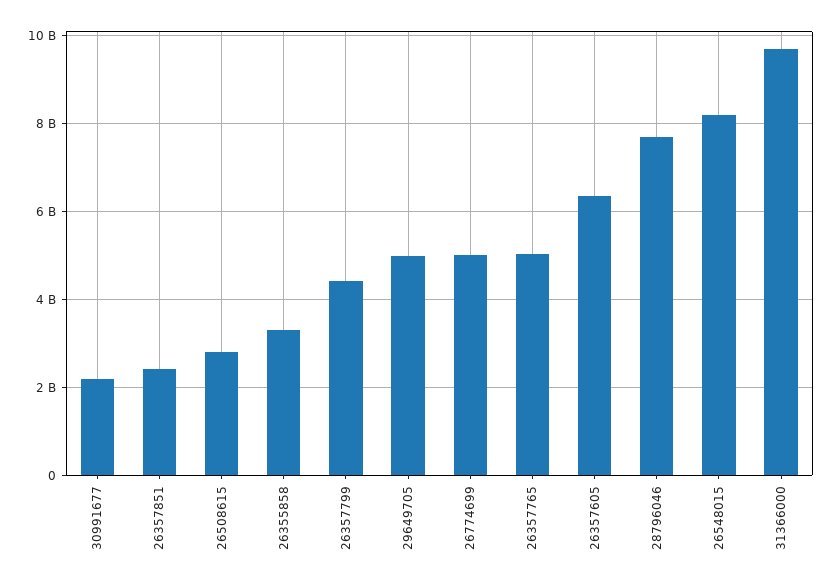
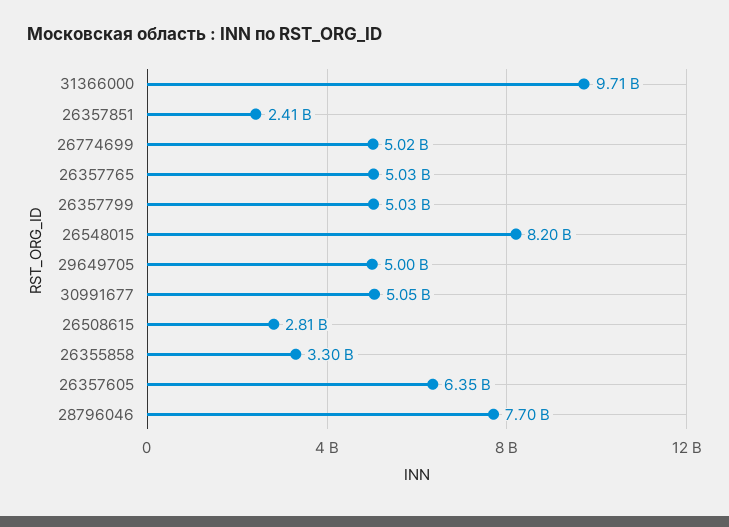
  {
-   "30991677": 2200000000,
+   "30991677": 5050000000,
    "26357851": 2410000000,
    "26508615": 2810000000,
    "26355858": 3300000000,
-   "26357799": 4400000000,
+   "26357799": 5030000000,
    "29649705": 5000000000,
    "26774699": 5020000000,
    "26357765": 5030000000,
    "26357605": 6350000000,
    "28796046": 7700000000,
    "26548015": 8200000000,
    "31366000": 9710000000
  }

